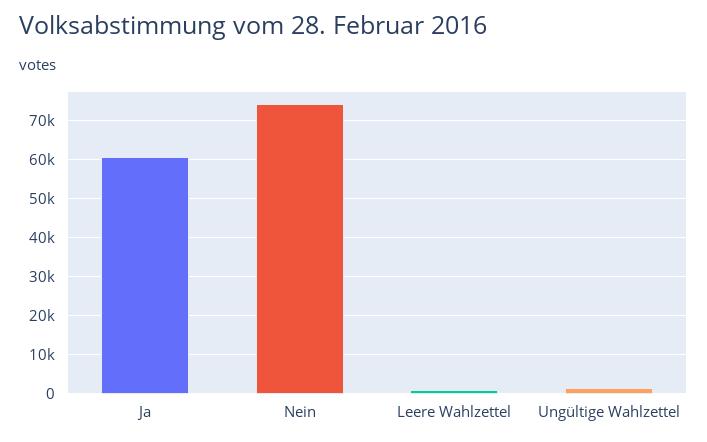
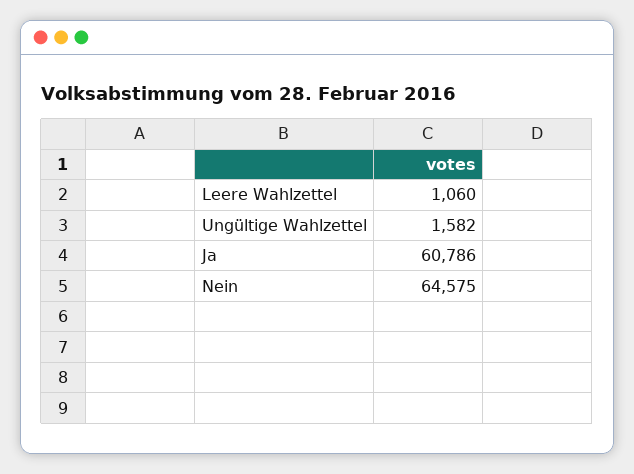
  {
    "Ja": 60786,
-   "Nein": 74000,
+   "Nein": 64575,
    "Leere Wahlzettel": 1060,
    "Ungültige Wahlzettel": 1582
  }

